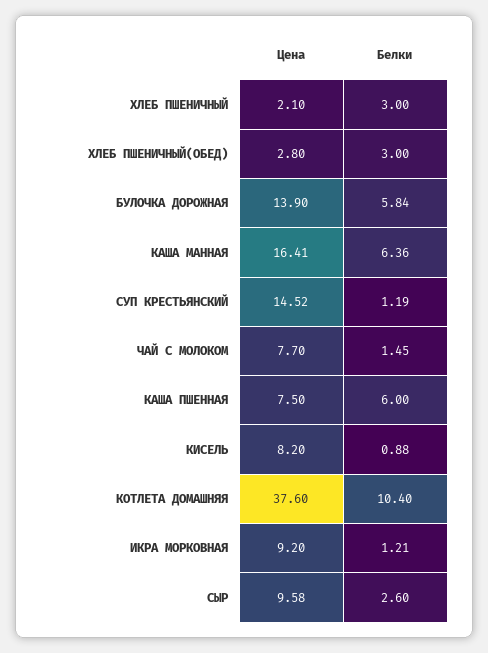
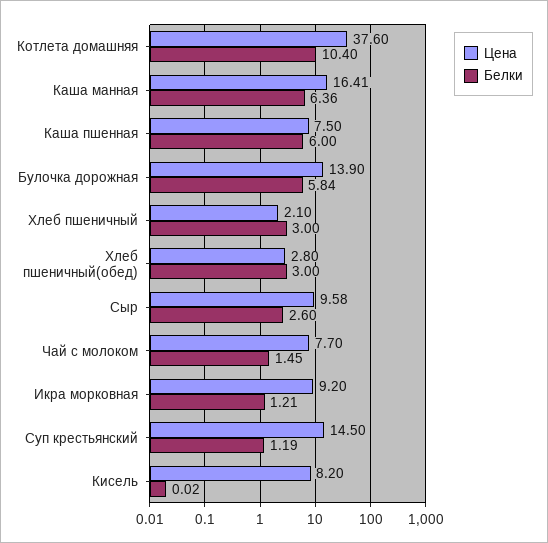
  {
    "Цена": {
      "ХЛЕБ ПШЕНИЧНЫЙ": 2.1,
      "ХЛЕБ ПШЕНИЧНЫЙ(ОБЕД)": 2.8,
      "БУЛОЧКА ДОРОЖНАЯ": 13.9,
      "КАША МАННАЯ": 16.41,
-     "СУП КРЕСТЬЯНСКИЙ": 14.52,
+     "СУП КРЕСТЬЯНСКИЙ": 14.5,
      "ЧАЙ С МОЛОКОМ": 7.7,
      "КАША ПШЕННАЯ": 7.5,
      "КИСЕЛЬ": 8.2,
      "КОТЛЕТА ДОМАШНЯЯ": 37.6,
      "ИКРА МОРКОВНАЯ": 9.2,
      "СЫР": 9.58
    },
    "Белки": {
      "ХЛЕБ ПШЕНИЧНЫЙ": 3,
      "ХЛЕБ ПШЕНИЧНЫЙ(ОБЕД)": 3,
      "БУЛОЧКА ДОРОЖНАЯ": 5.84,
      "КАША МАННАЯ": 6.36,
      "СУП КРЕСТЬЯНСКИЙ": 1.19,
      "ЧАЙ С МОЛОКОМ": 1.45,
      "КАША ПШЕННАЯ": 6,
-     "КИСЕЛЬ": 0.88,
+     "КИСЕЛЬ": 0.02,
      "КОТЛЕТА ДОМАШНЯЯ": 10.4,
      "ИКРА МОРКОВНАЯ": 1.21,
      "СЫР": 2.6
    }
  }

